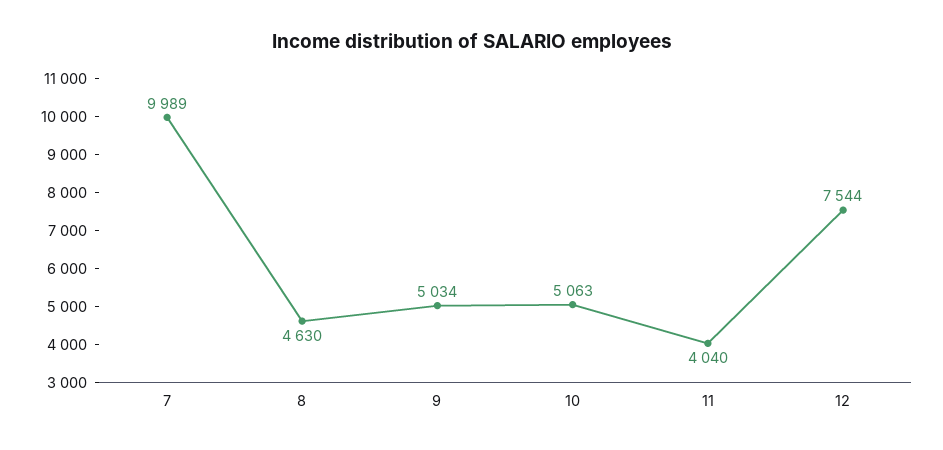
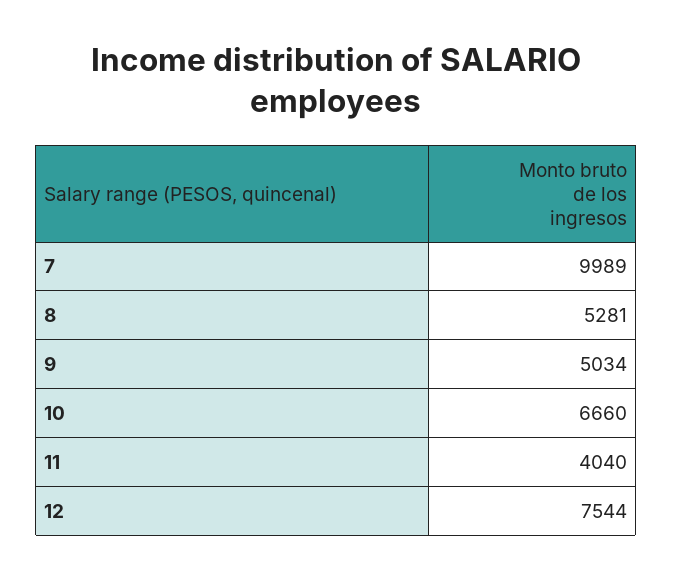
  {
    "7": 9989,
-   "8": 4630,
+   "8": 5281,
    "9": 5034,
-   "10": 5063,
+   "10": 6660,
    "11": 4040,
    "12": 7544
  }

